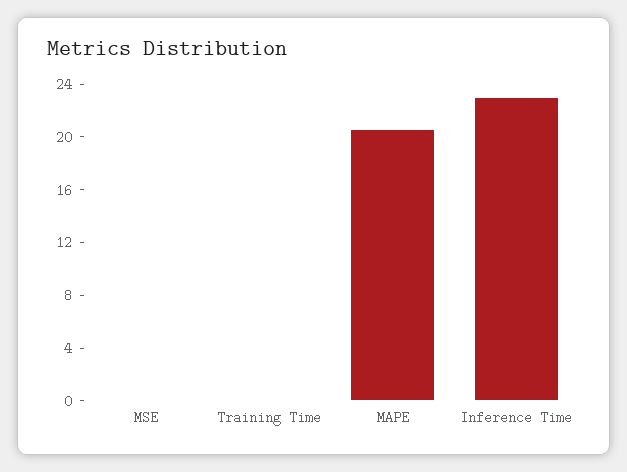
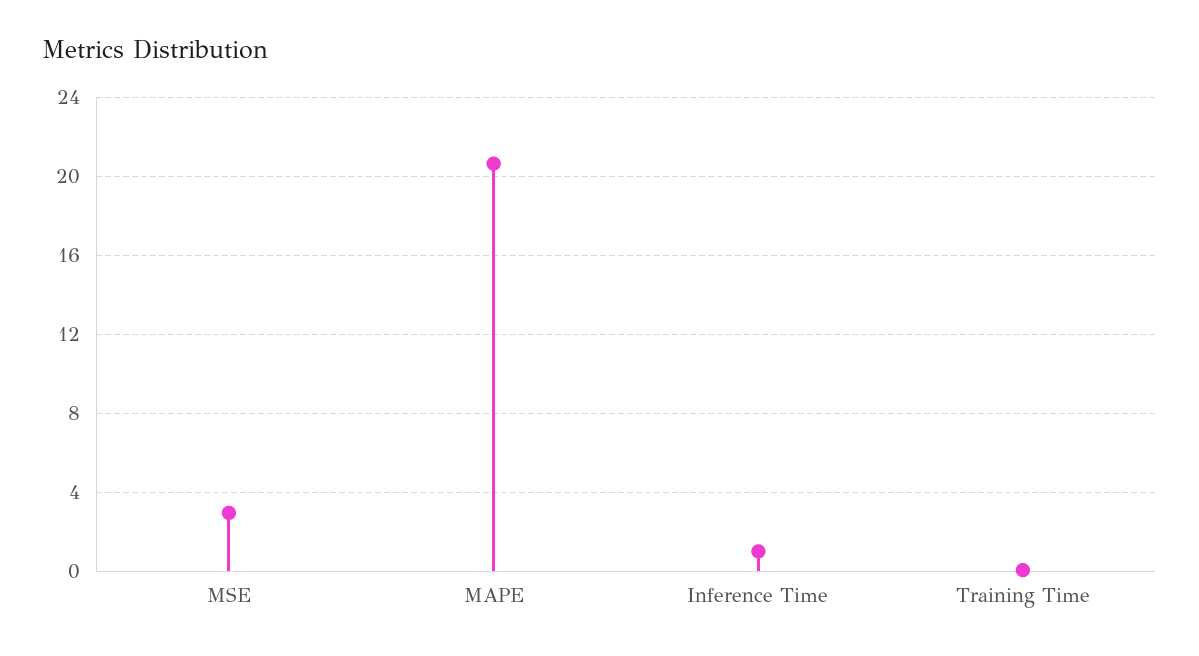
  {
-   "MSE": 0,
+   "MSE": 3,
    "Training Time": 0,
    "MAPE": 20.5,
-   "Inference Time": 23
+   "Inference Time": 1
  }

